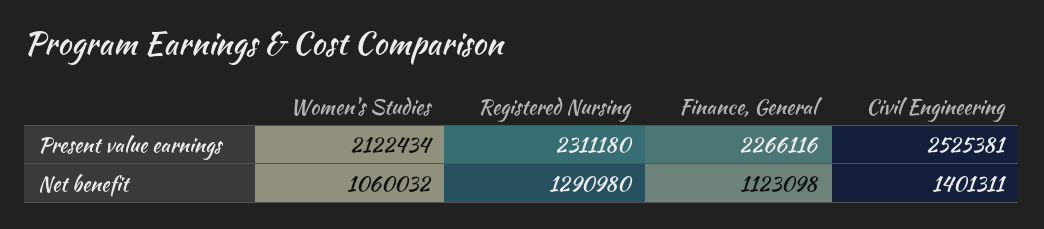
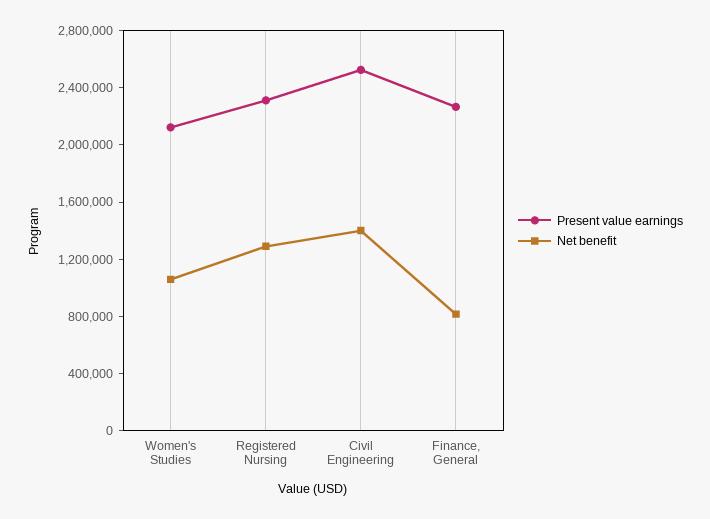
  {
    "Present value earnings": {
      "Women's Studies": 2122434,
      "Registered Nursing": 2311180,
      "Finance, General": 2266116,
      "Civil Engineering": 2525381
    },
    "Net benefit": {
      "Women's Studies": 1060032,
      "Registered Nursing": 1290980,
-     "Finance, General": 1123098,
+     "Finance, General": 800000,
      "Civil Engineering": 1401311
    }
  }

